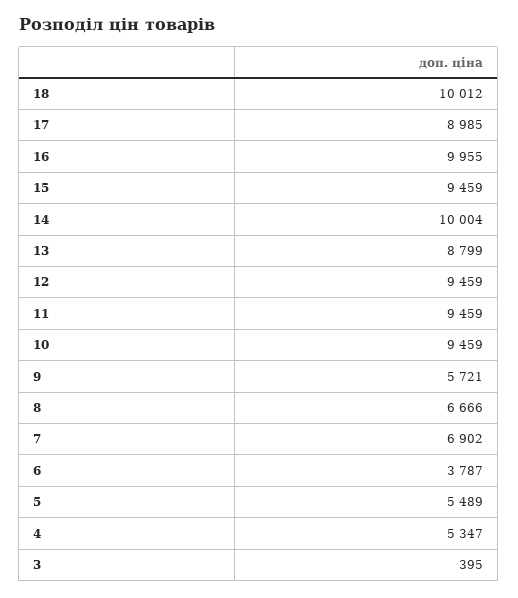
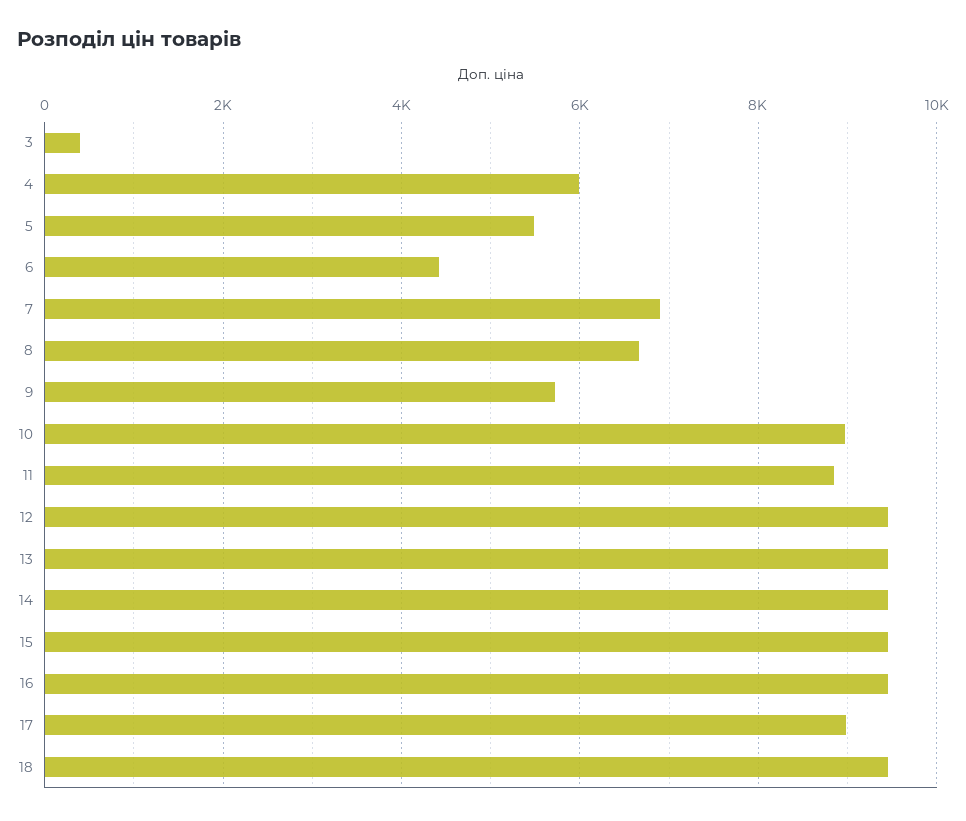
  {
-   "18": 10012,
+   "18": 9400,
    "17": 8985,
-   "16": 9955,
+   "16": 9400,
    "15": 9459,
-   "14": 10004,
+   "14": 9400,
-   "13": 8799,
+   "13": 9400,
    "12": 9459,
-   "11": 9459,
+   "11": 8800,
-   "10": 9459,
+   "10": 9000,
    "9": 5721,
    "8": 6666,
    "7": 6902,
-   "6": 3787,
+   "6": 4400,
    "5": 5489,
-   "4": 5347,
+   "4": 6000,
    "3": 395
  }

